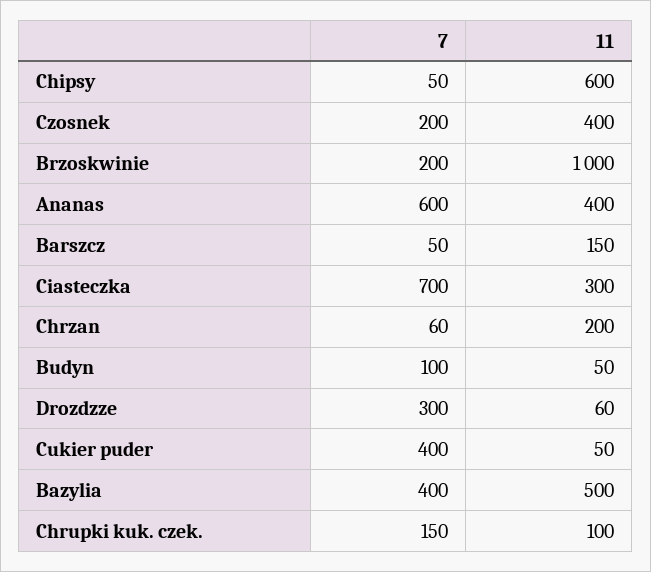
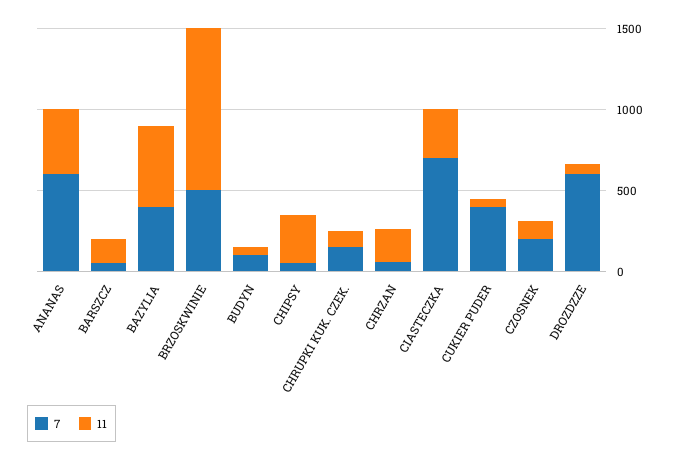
  {
    "7": {
      "Chipsy": 50,
      "Czosnek": 200,
-     "Brzoskwinie": 200,
+     "Brzoskwinie": 500,
      "Ananas": 600,
      "Barszcz": 50,
      "Ciasteczka": 700,
      "Chrzan": 60,
      "Budyn": 100,
-     "Drozdzze": 300,
+     "Drozdzze": 600,
      "Cukier puder": 400,
      "Bazylia": 400,
      "Chrupki kuk. czek.": 150
    },
    "11": {
-     "Chipsy": 600,
+     "Chipsy": 300,
-     "Czosnek": 400,
+     "Czosnek": 100,
      "Brzoskwinie": 1000,
      "Ananas": 400,
      "Barszcz": 150,
      "Ciasteczka": 300,
      "Chrzan": 200,
      "Budyn": 50,
      "Drozdzze": 60,
      "Cukier puder": 50,
      "Bazylia": 500,
      "Chrupki kuk. czek.": 100
    }
  }

